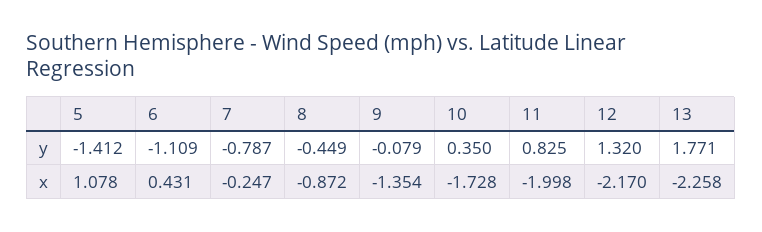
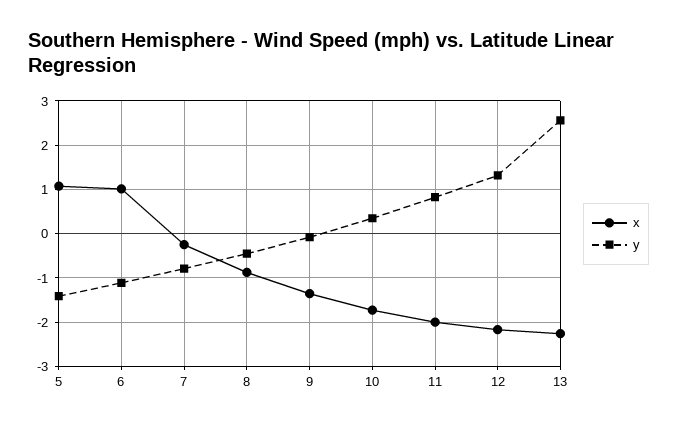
  {
    "y": {
      "5": -1.412,
      "6": -1.109,
      "7": -0.787,
      "8": -0.449,
      "9": -0.079,
      "10": 0.35,
      "11": 0.825,
      "12": 1.32,
-     "13": 1.771
+     "13": 2.6
    },
    "x": {
      "5": 1.078,
-     "6": 0.431,
+     "6": 1,
      "7": -0.247,
      "8": -0.872,
      "9": -1.354,
      "10": -1.728,
      "11": -1.998,
      "12": -2.17,
      "13": -2.258
    }
  }

